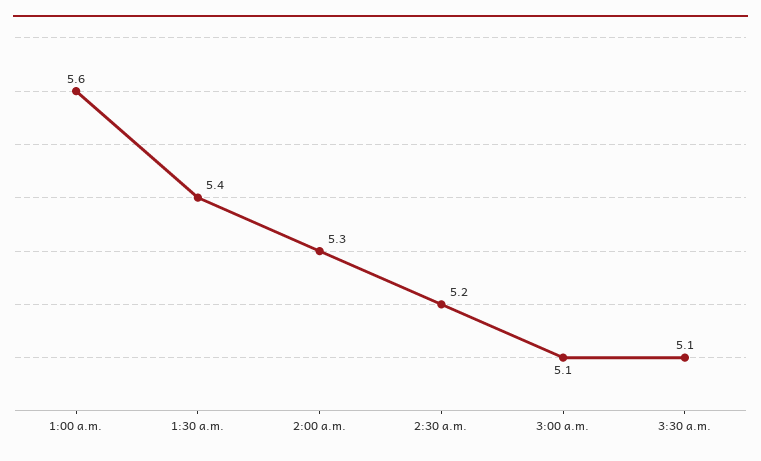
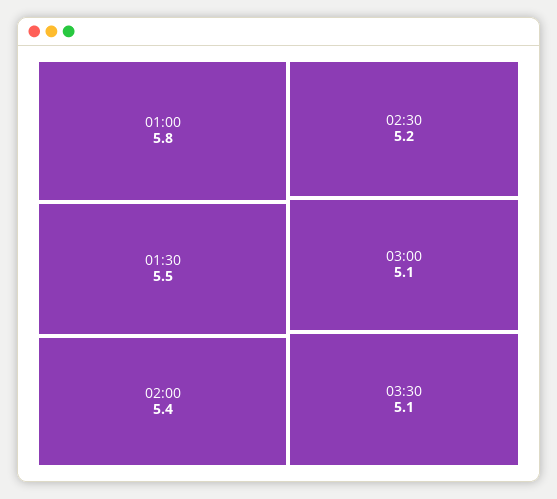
  {
-   "1:00 a.m.": 5.6,
+   "1:00 a.m.": 5.8,
-   "1:30 a.m.": 5.4,
+   "1:30 a.m.": 5.5,
-   "2:00 a.m.": 5.3,
+   "2:00 a.m.": 5.4,
    "2:30 a.m.": 5.2,
    "3:00 a.m.": 5.1,
    "3:30 a.m.": 5.1
  }

